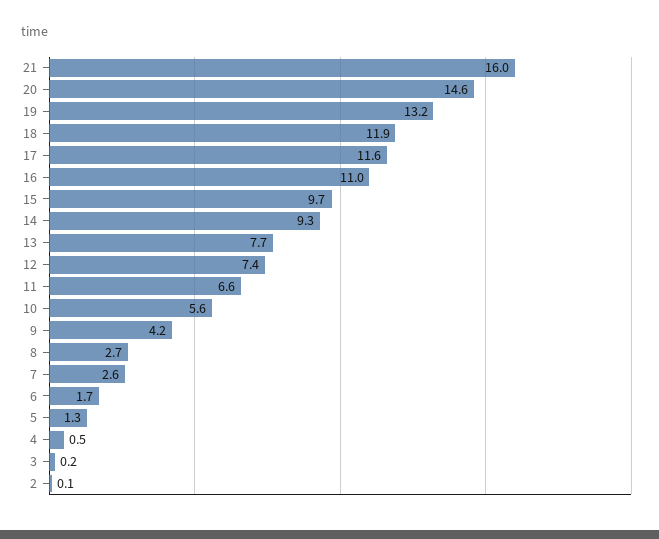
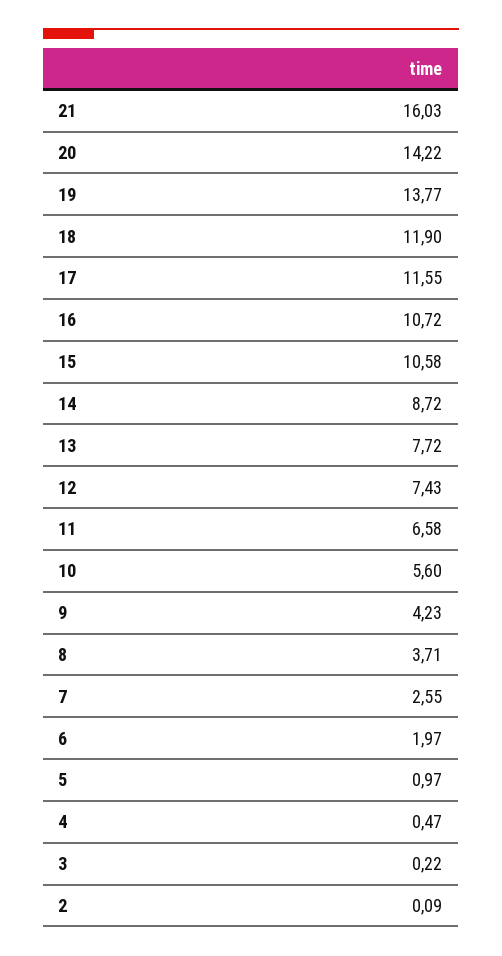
  {
    "21": 16.03,
-   "20": 14.6,
+   "20": 14.22,
-   "19": 13.2,
+   "19": 13.77,
    "18": 11.9,
    "17": 11.55,
-   "16": 11,
+   "16": 10.72,
-   "15": 9.7,
+   "15": 10.58,
-   "14": 9.3,
+   "14": 8.72,
    "13": 7.72,
    "12": 7.43,
    "11": 6.58,
    "10": 5.6,
    "9": 4.23,
-   "8": 2.7,
+   "8": 3.71,
    "7": 2.55,
-   "6": 1.7,
+   "6": 1.97,
-   "5": 1.3,
+   "5": 0.97,
    "4": 0.47,
    "3": 0.22,
    "2": 0.09
  }

